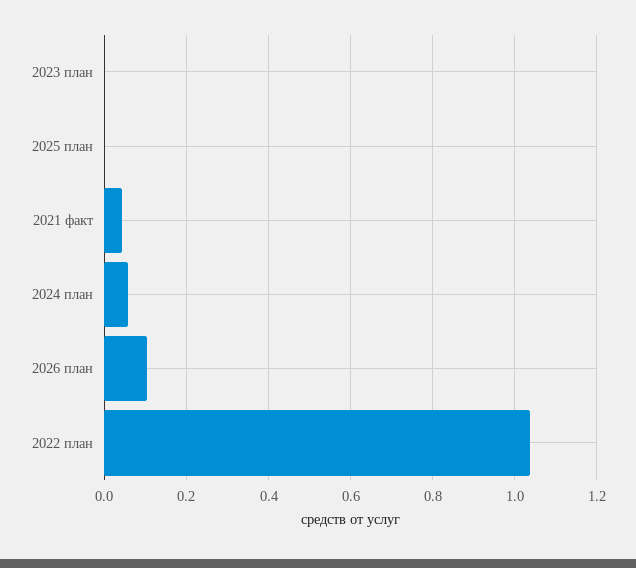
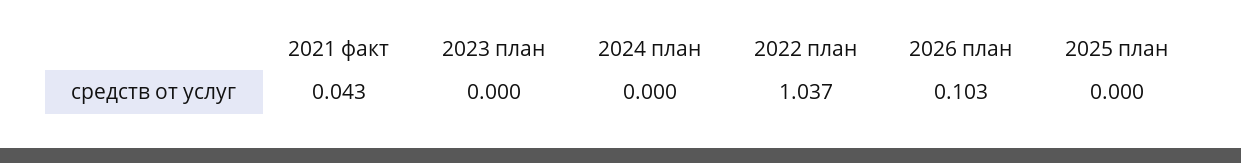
  {
    "2023 план": 0,
    "2025 план": 0,
    "2021 факт": 0.043,
-   "2024 план": 0.06,
+   "2024 план": 0,
    "2026 план": 0.103,
    "2022 план": 1.037
  }

